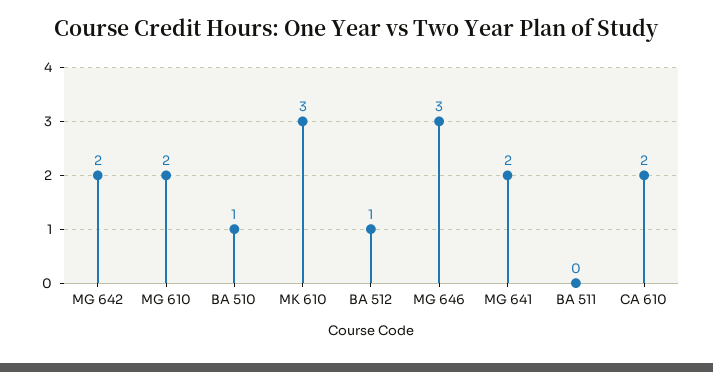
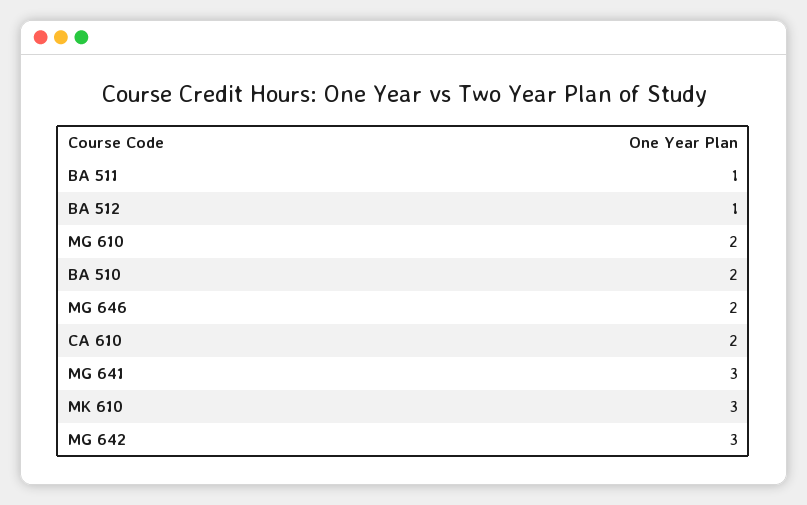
  {
-   "MG 642": 2,
+   "MG 642": 3,
    "MG 610": 2,
-   "BA 510": 1,
+   "BA 510": 2,
    "MK 610": 3,
    "BA 512": 1,
-   "MG 646": 3,
+   "MG 646": 2,
-   "MG 641": 2,
+   "MG 641": 3,
-   "BA 511": 0,
+   "BA 511": 1,
    "CA 610": 2
  }

